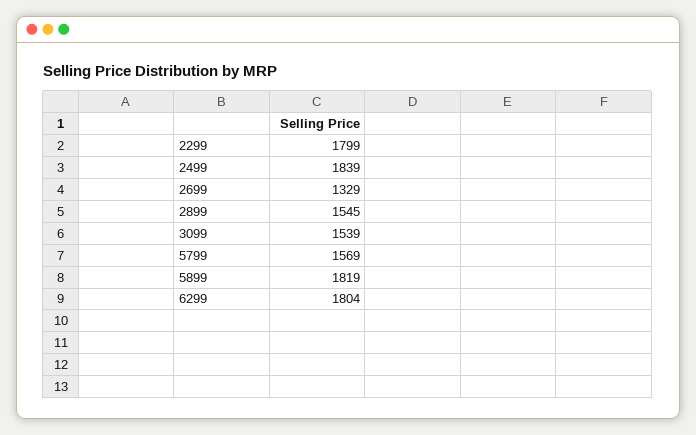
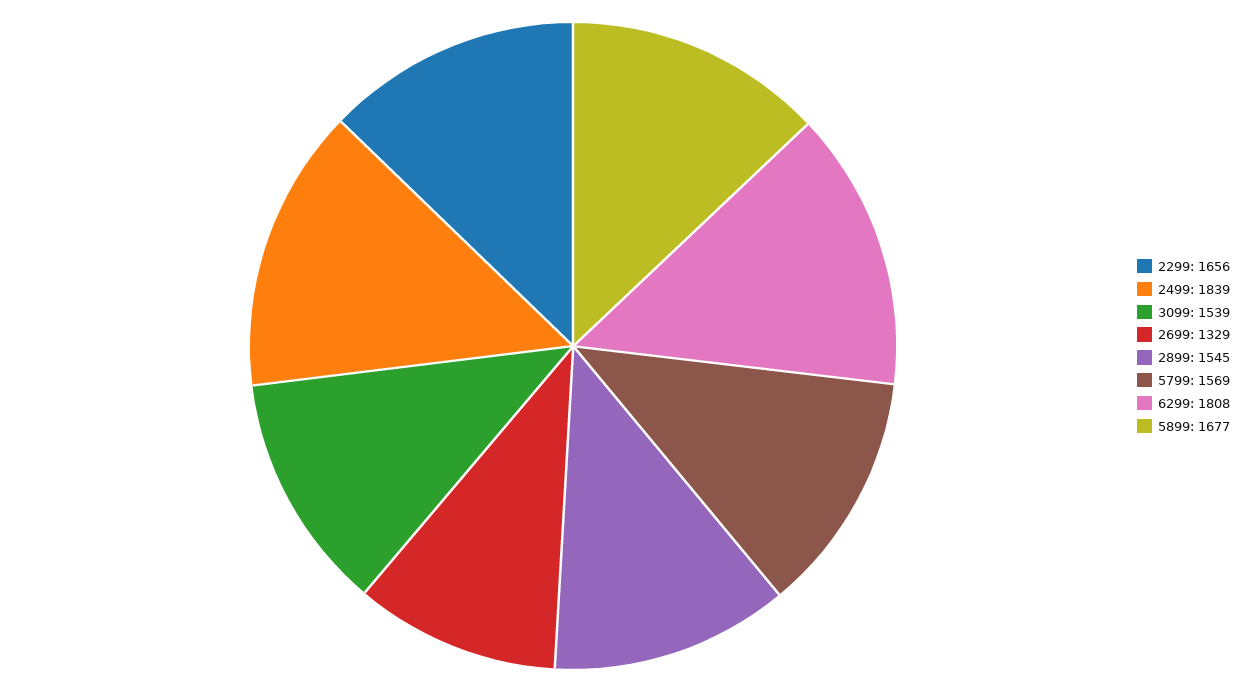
  {
-   "2299": 1799,
+   "2299": 1656,
    "2499": 1839,
    "2699": 1329,
    "2899": 1545,
    "3099": 1539,
    "5799": 1569,
-   "5899": 1819,
+   "5899": 1677,
-   "6299": 1804
+   "6299": 1808
  }

